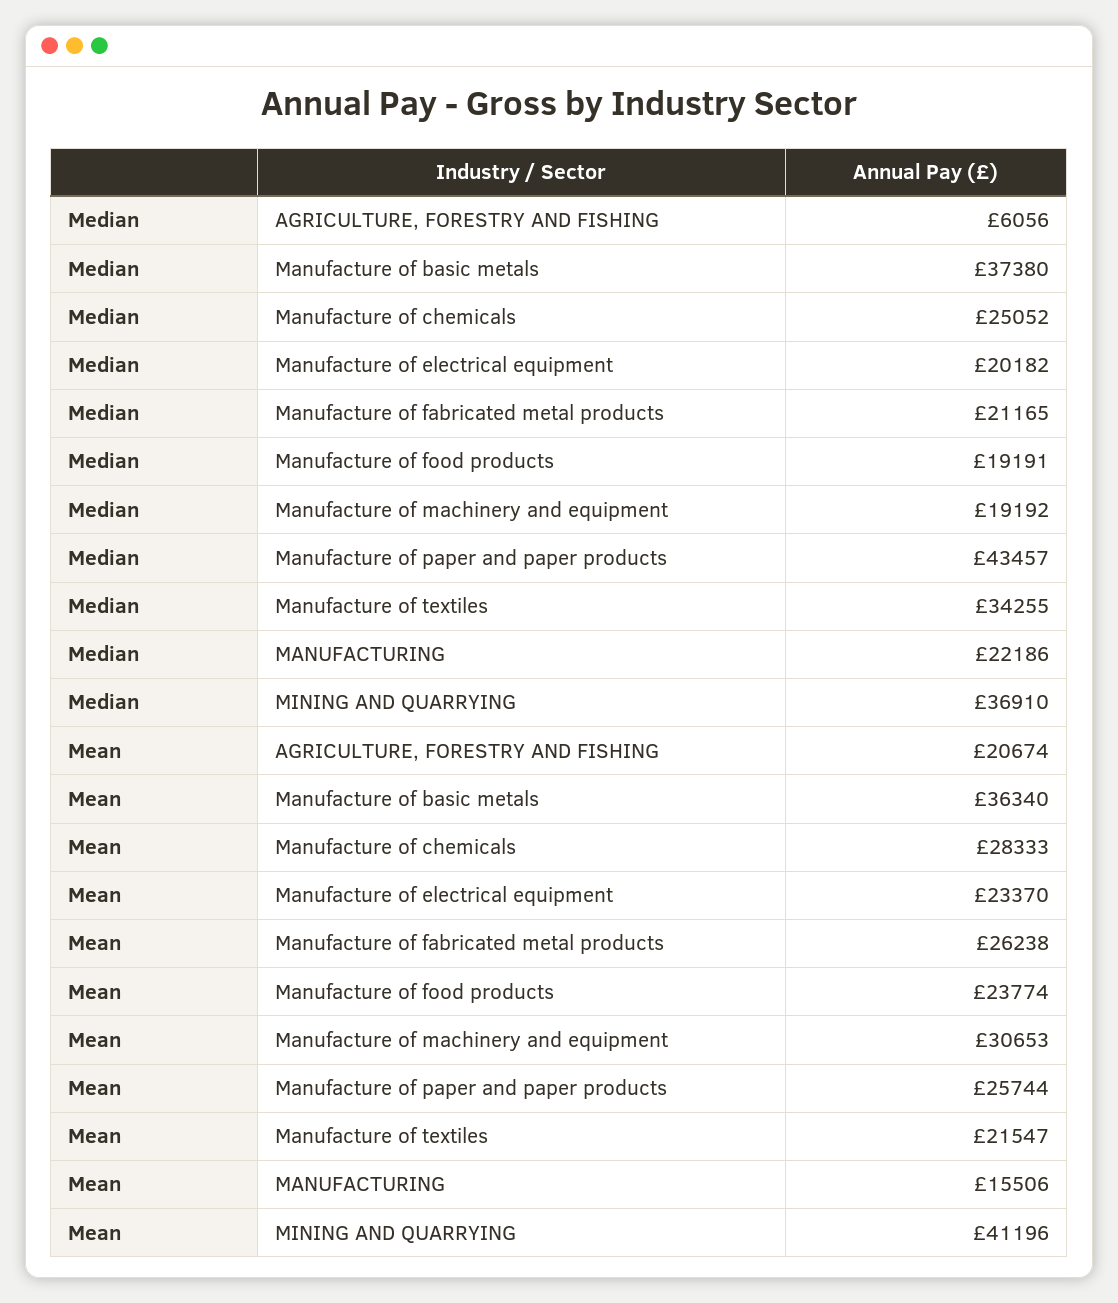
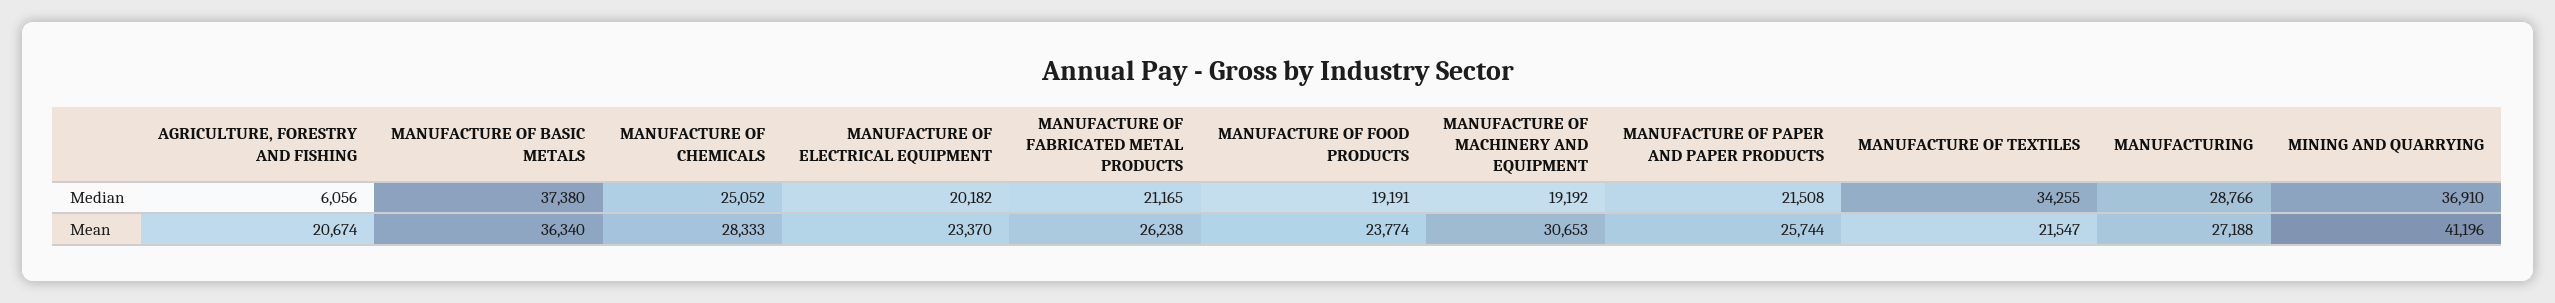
  {
    "Median": {
      "AGRICULTURE, FORESTRY AND FISHING": 6056,
      "Manufacture of basic metals": 37380,
      "Manufacture of chemicals": 25052,
      "Manufacture of electrical equipment": 20182,
      "Manufacture of fabricated metal products": 21165,
      "Manufacture of food products": 19191,
      "Manufacture of machinery and equipment": 19192,
-     "Manufacture of paper and paper products": 43457,
+     "Manufacture of paper and paper products": 21508,
      "Manufacture of textiles": 34255,
-     "MANUFACTURING": 22186,
+     "MANUFACTURING": 28766,
      "MINING AND QUARRYING": 36910
    },
    "Mean": {
      "AGRICULTURE, FORESTRY AND FISHING": 20674,
      "Manufacture of basic metals": 36340,
      "Manufacture of chemicals": 28333,
      "Manufacture of electrical equipment": 23370,
      "Manufacture of fabricated metal products": 26238,
      "Manufacture of food products": 23774,
      "Manufacture of machinery and equipment": 30653,
      "Manufacture of paper and paper products": 25744,
      "Manufacture of textiles": 21547,
-     "MANUFACTURING": 15506,
+     "MANUFACTURING": 27188,
      "MINING AND QUARRYING": 41196
    }
  }

